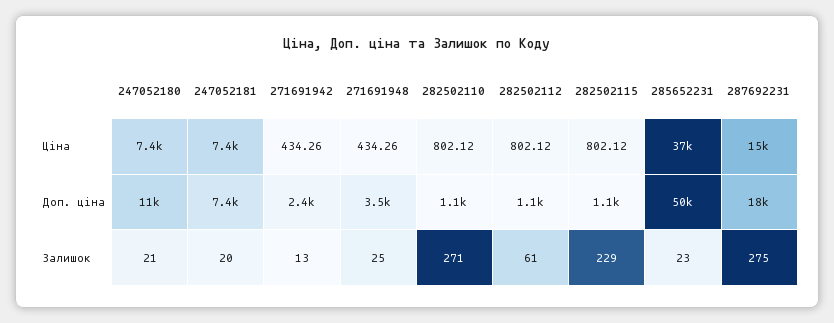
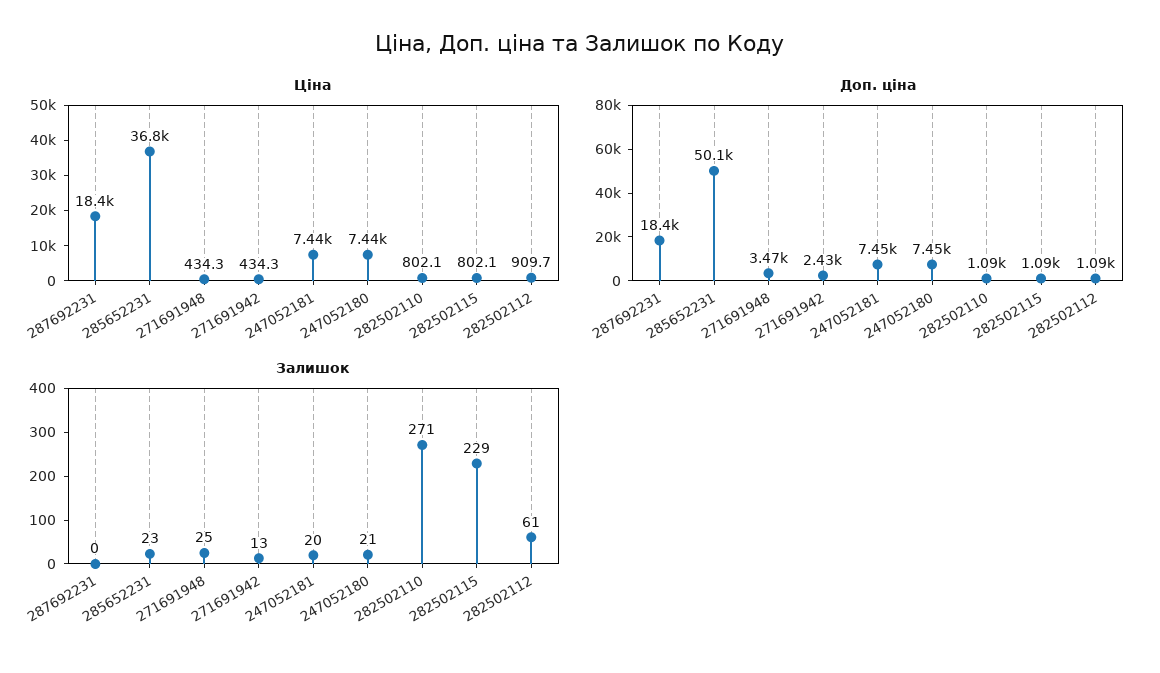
  {
    "Ціна": {
      "247052180": 7440,
      "247052181": 7440,
      "271691942": 434.26,
      "271691948": 434.26,
      "282502110": 802.12,
-     "282502112": 802.12,
+     "282502112": 909.7,
      "282502115": 802.12,
      "285652231": 36800,
-     "287692231": 15000
+     "287692231": 18400
    },
    "Доп. ціна": {
-     "247052180": 11000,
+     "247052180": 7450,
      "247052181": 7450,
      "271691942": 2430,
      "271691948": 3470,
      "282502110": 1090,
      "282502112": 1090,
      "282502115": 1090,
      "285652231": 50100,
      "287692231": 18400
    },
    "Залишок": {
      "247052180": 21,
      "247052181": 20,
      "271691942": 13,
      "271691948": 25,
      "282502110": 271,
      "282502112": 61,
      "282502115": 229,
      "285652231": 23,
-     "287692231": 275
+     "287692231": 0
    }
  }

